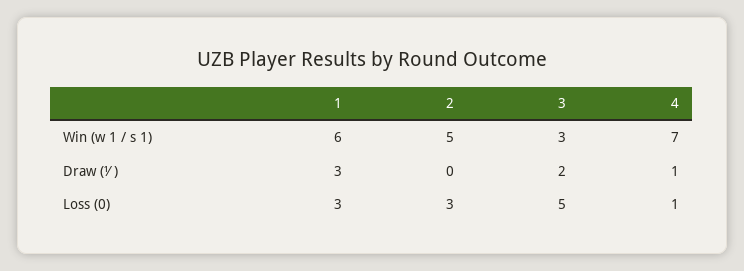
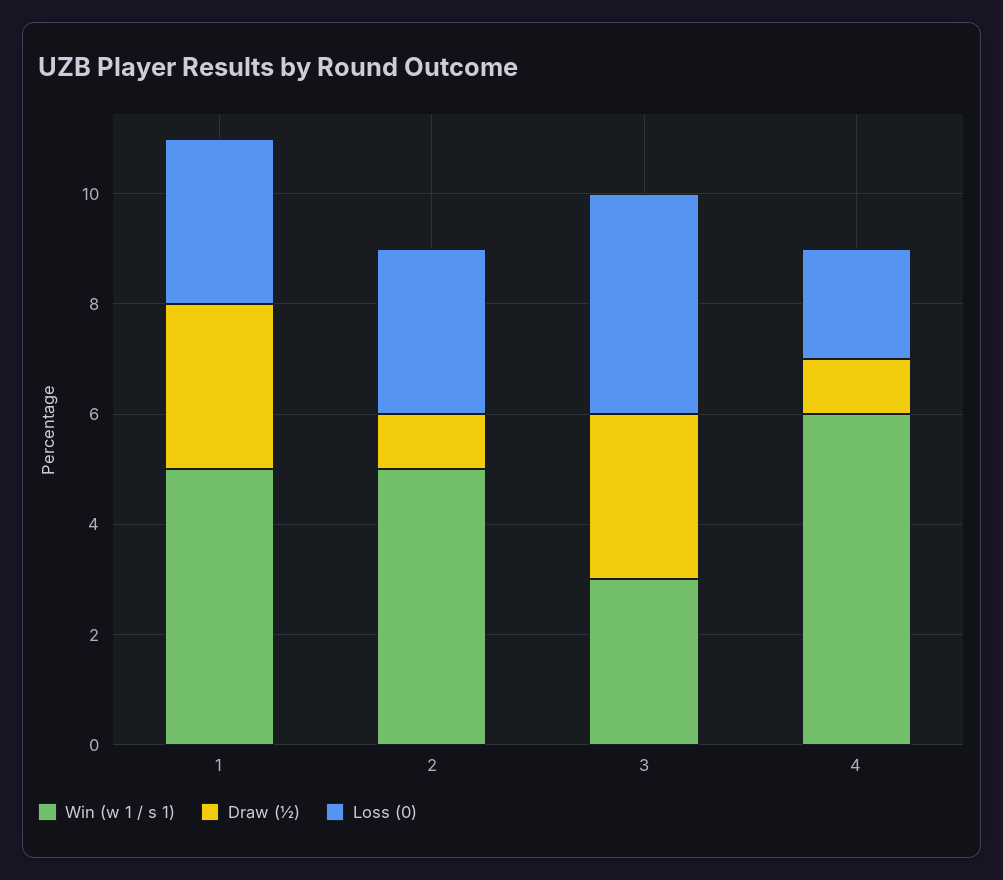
  {
    "Win (w 1 / s 1)": {
-     "1": 6,
+     "1": 5,
      "2": 5,
      "3": 3,
-     "4": 7
+     "4": 6
    },
    "Draw (½)": {
      "1": 3,
-     "2": 0,
+     "2": 1,
-     "3": 2,
+     "3": 3,
      "4": 1
    },
    "Loss (0)": {
      "1": 3,
      "2": 3,
-     "3": 5,
+     "3": 4,
-     "4": 1
+     "4": 2
    }
  }

